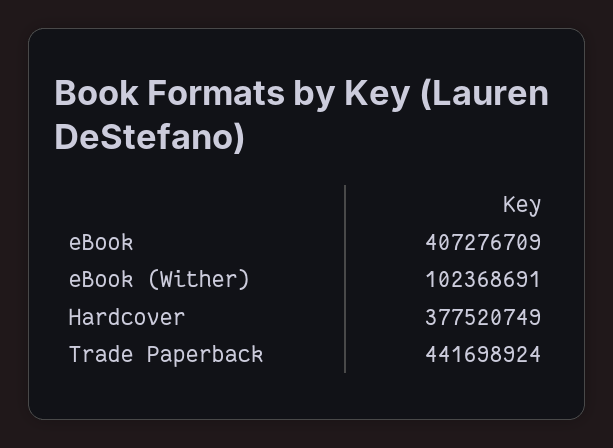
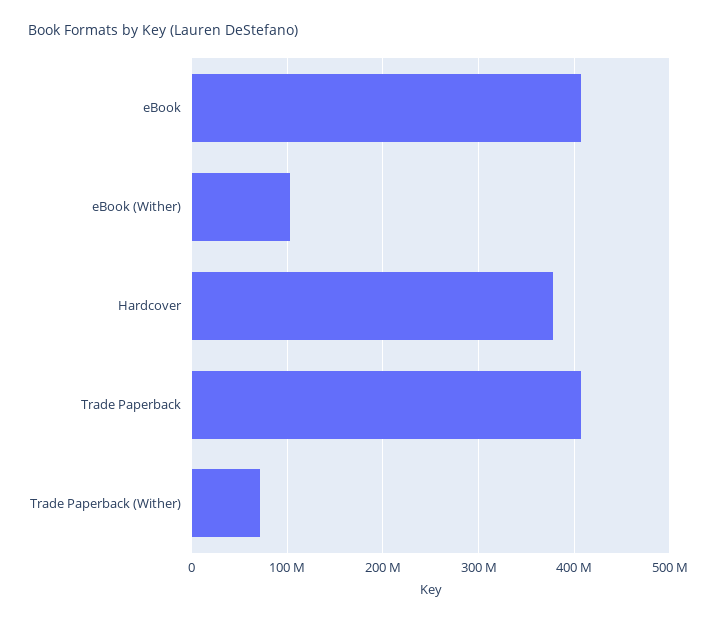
  {
    "eBook": 407276709,
    "eBook (Wither)": 102368691,
    "Hardcover": 377520749,
-   "Trade Paperback": 441698924
+   "Trade Paperback": 410000000,
+   "Trade Paperback (Wither)": 70000000
  }

